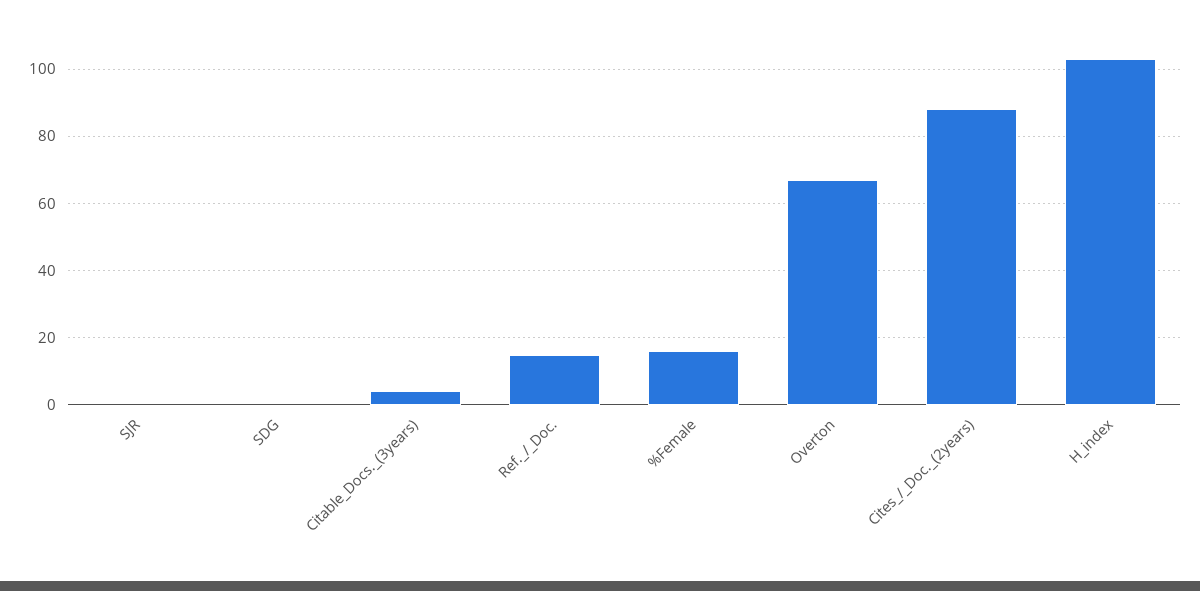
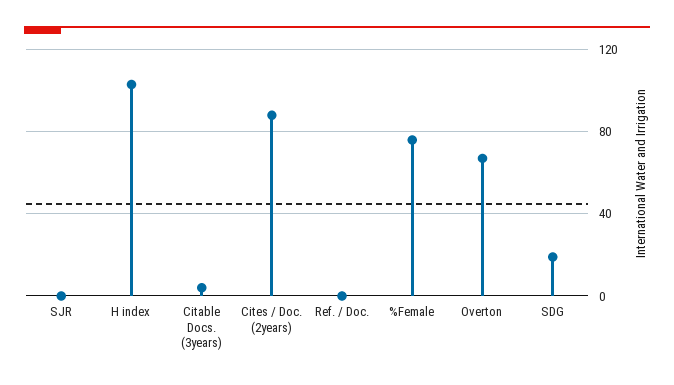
  {
    "SJR": 0,
-   "SDG": 0,
+   "SDG": 20,
    "Citable_Docs._(3years)": 5,
-   "Ref._/_Doc.": 15,
+   "Ref._/_Doc.": 0,
-   "%Female": 15,
+   "%Female": 75,
    "Overton": 65,
    "Cites_/_Doc._(2years)": 90,
    "H_index": 105
  }

